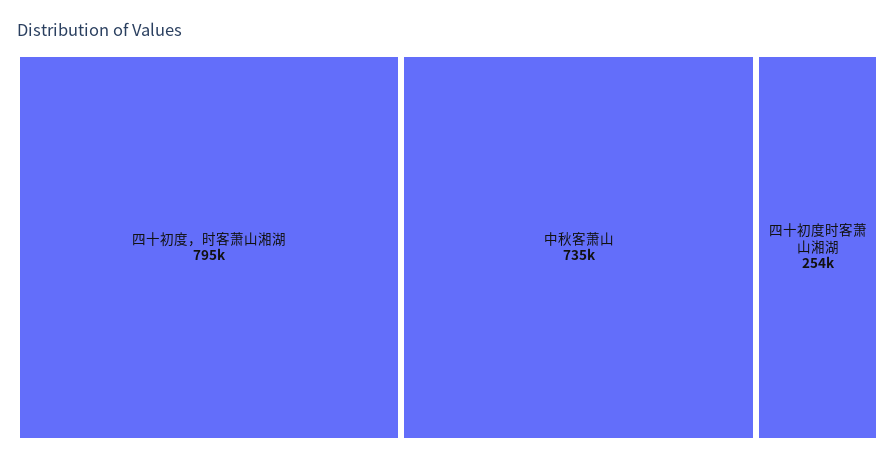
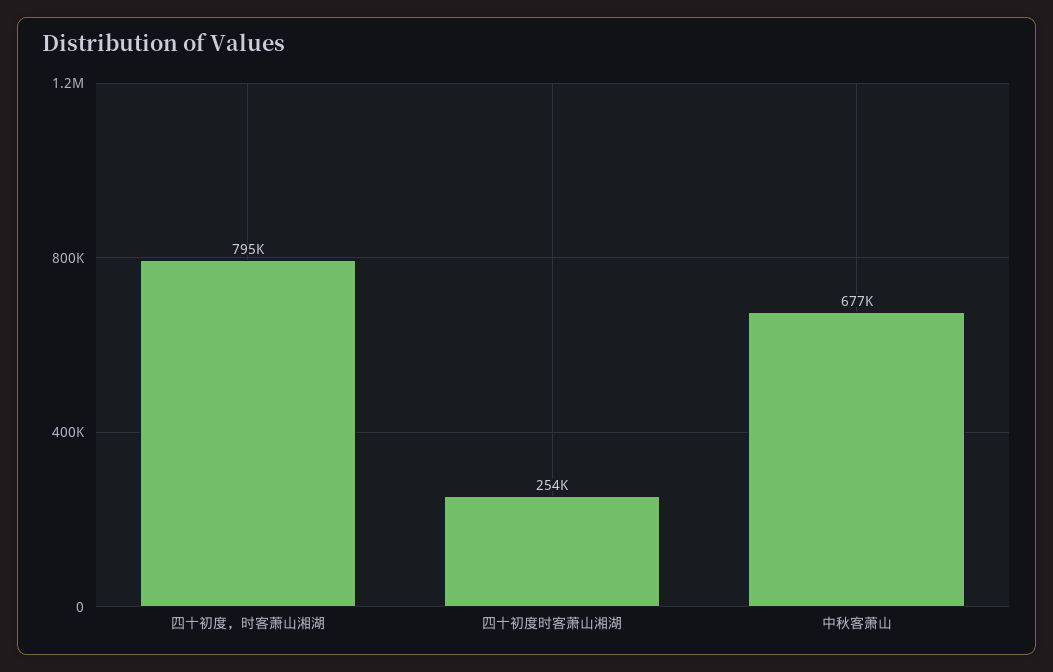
  {
    "四十初度，时客萧山湘湖": 795000,
-   "中秋客萧山": 735000,
+   "中秋客萧山": 677000,
    "四十初度时客萧山湘湖": 254000
  }

